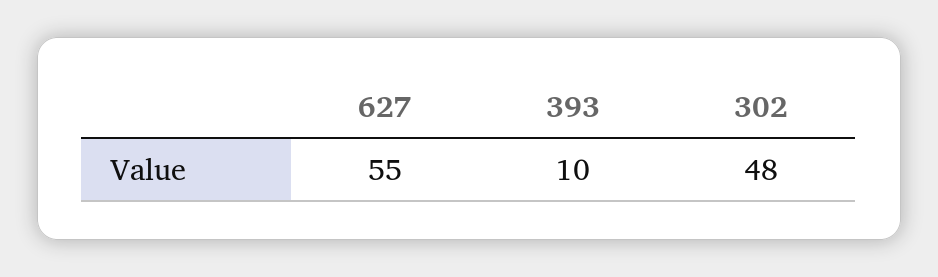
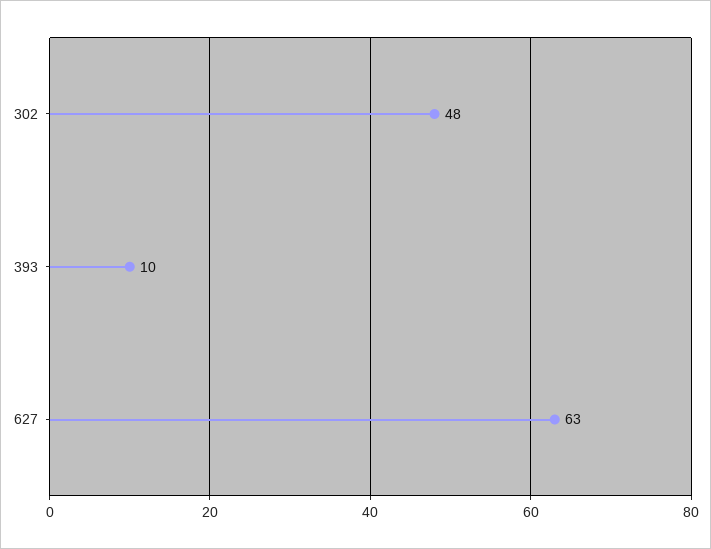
  {
-   "627": 55,
+   "627": 63,
    "393": 10,
    "302": 48
  }

